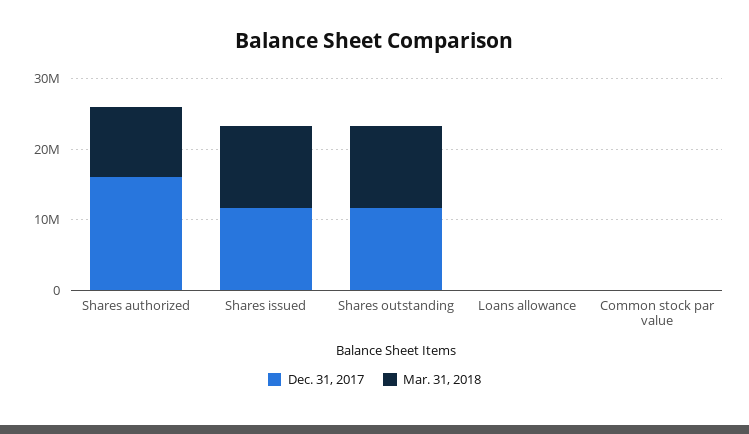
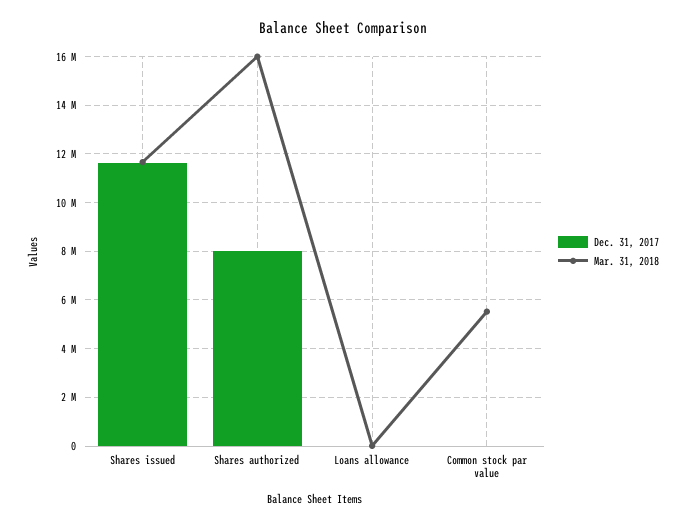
  {
    "Dec. 31, 2017": {
-     "Shares authorized": 16000000,
+     "Shares authorized": 8000000,
      "Shares issued": 11750000,
-     "Shares outstanding": 12000000,
      "Loans allowance": 0,
      "Common stock par value": 0
    },
    "Mar. 31, 2018": {
-     "Shares authorized": 10000000,
+     "Shares authorized": 16000000,
      "Shares issued": 11750000,
-     "Shares outstanding": 12000000,
      "Loans allowance": 0,
-     "Common stock par value": 0
+     "Common stock par value": 5500000
    }
  }

